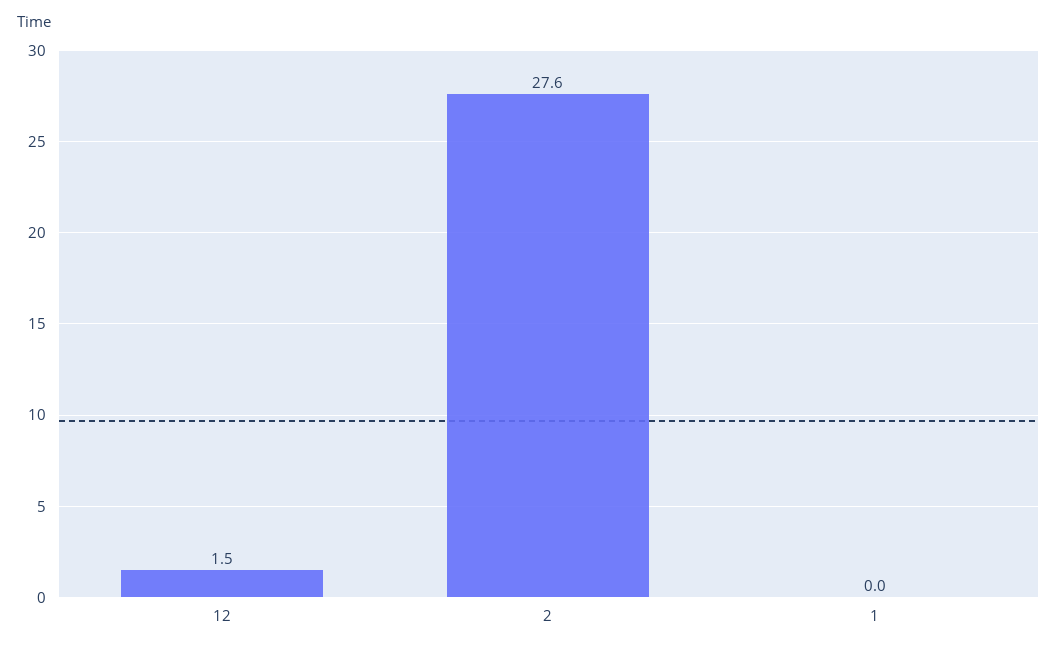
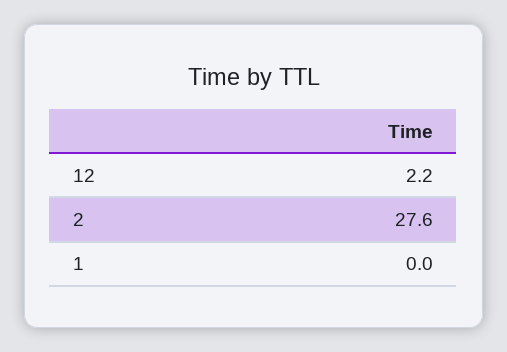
  {
-   "12": 1.5,
+   "12": 2.2,
    "2": 27.6,
    "1": 0
  }

